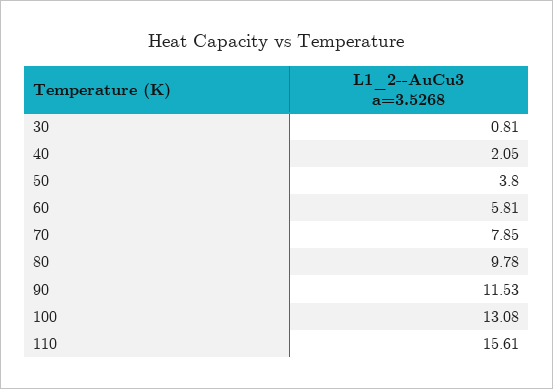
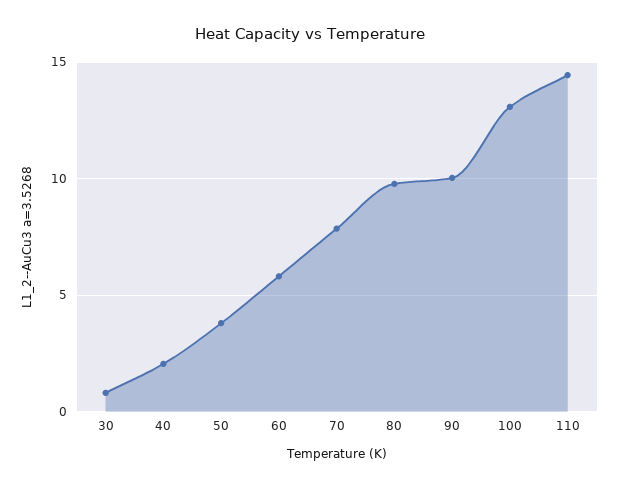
  {
    "30": 0.81,
    "40": 2.05,
    "50": 3.8,
    "60": 5.81,
    "70": 7.85,
    "80": 9.78,
-   "90": 11.53,
+   "90": 10,
    "100": 13.08,
-   "110": 15.61
+   "110": 14.5
  }

